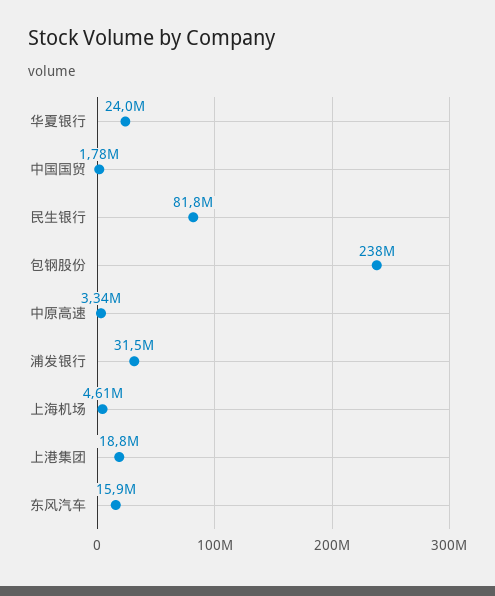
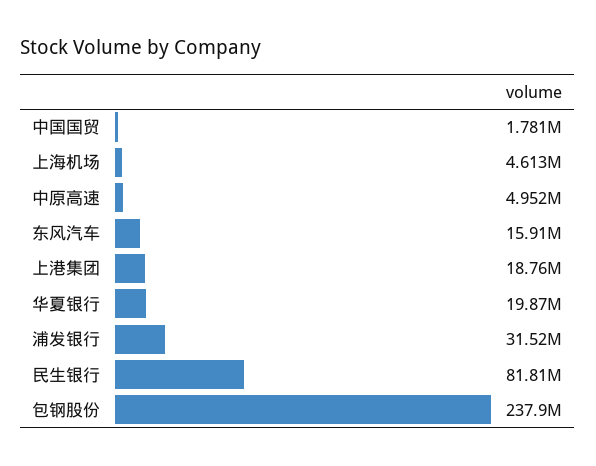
  {
-   "华夏银行": 24000000,
+   "华夏银行": 19870000,
    "中国国贸": 1781000,
    "民生银行": 81810000,
    "包钢股份": 237900000,
-   "中原高速": 3340000,
+   "中原高速": 4952000,
    "浦发银行": 31520000,
    "上海机场": 4613000,
    "上港集团": 18760000,
    "东风汽车": 15910000
  }

